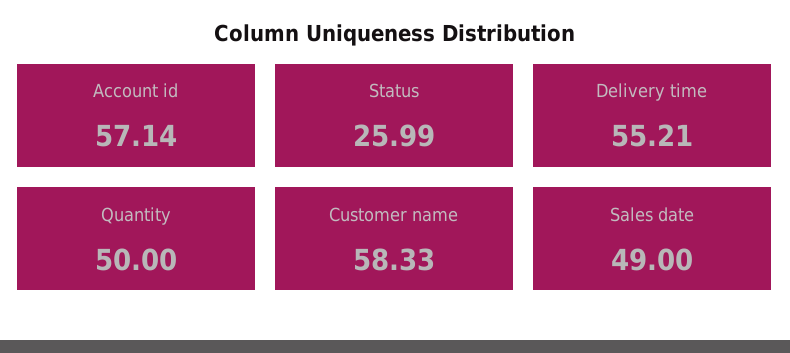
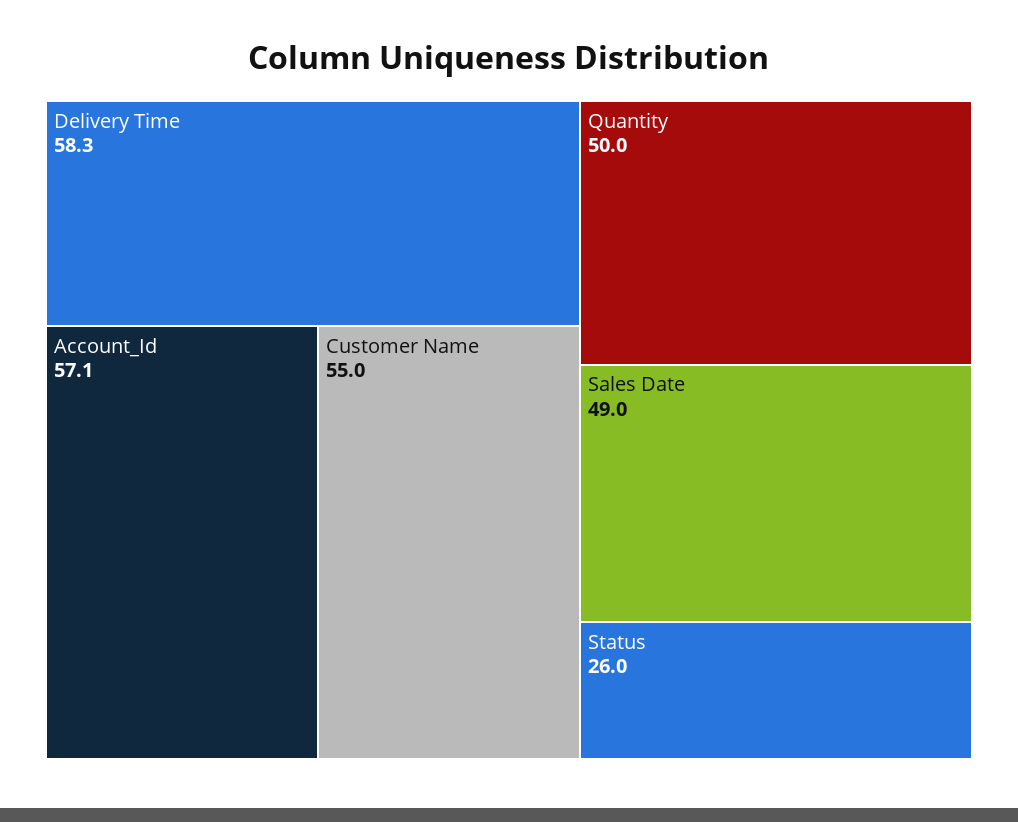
  {
    "Account id": 57.14,
    "Status": 25.99,
-   "Delivery time": 55.21,
+   "Delivery time": 58.3,
    "Quantity": 50,
-   "Customer name": 58.33,
+   "Customer name": 55,
    "Sales date": 49
  }

